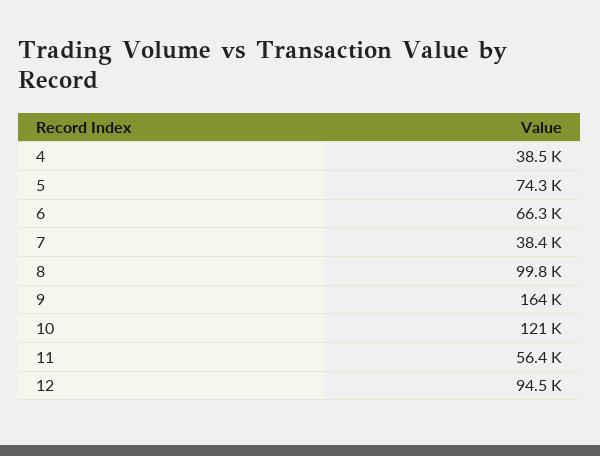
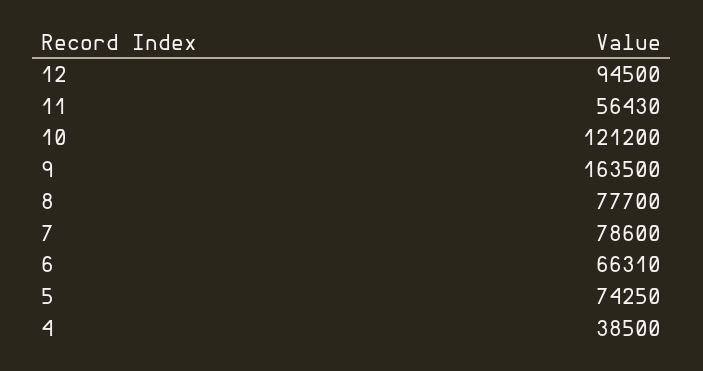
  {
    "4": 38500,
    "5": 74250,
    "6": 66310,
-   "7": 38400,
+   "7": 78600,
-   "8": 99800,
+   "8": 77700,
    "9": 163500,
    "10": 121200,
    "11": 56430,
    "12": 94500
  }

